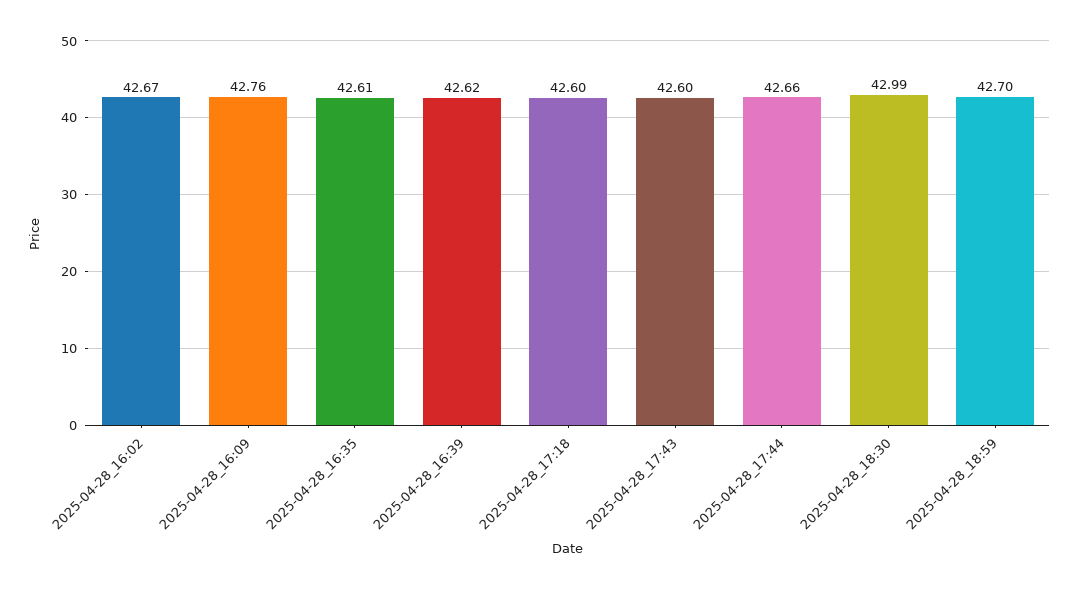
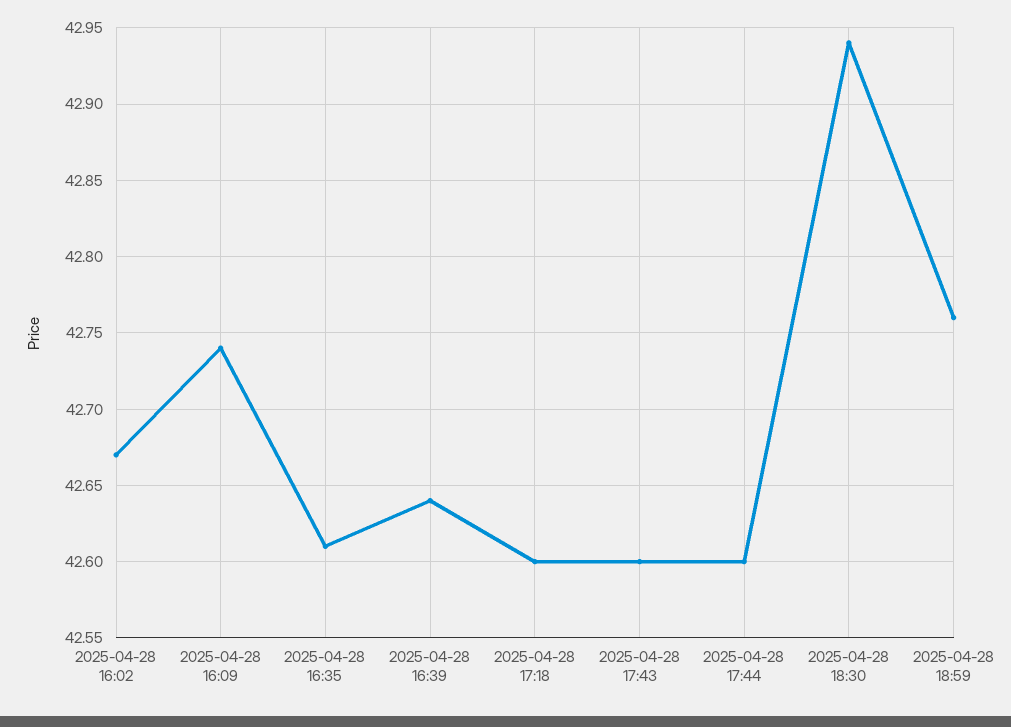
  {
    "2025-04-28_16:02": 42.67,
-   "2025-04-28_16:09": 42.76,
+   "2025-04-28_16:09": 42.74,
    "2025-04-28_16:35": 42.61,
-   "2025-04-28_16:39": 42.62,
+   "2025-04-28_16:39": 42.64,
    "2025-04-28_17:18": 42.6,
    "2025-04-28_17:43": 42.6,
-   "2025-04-28_17:44": 42.66,
+   "2025-04-28_17:44": 42.6,
-   "2025-04-28_18:30": 42.99,
+   "2025-04-28_18:30": 42.94,
-   "2025-04-28_18:59": 42.7
+   "2025-04-28_18:59": 42.76
  }

